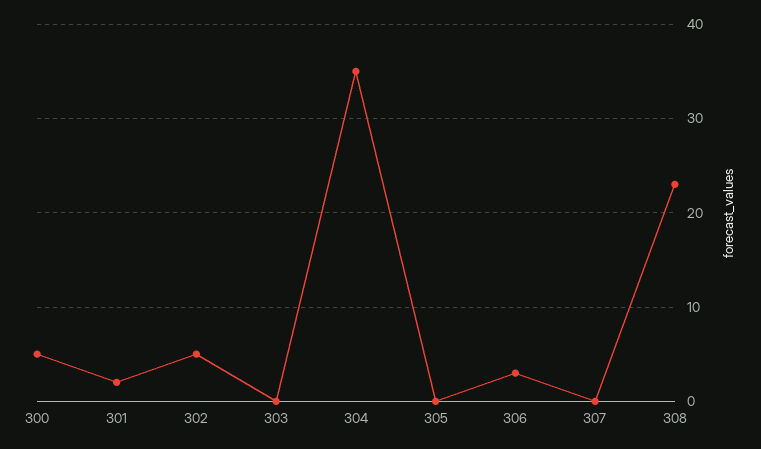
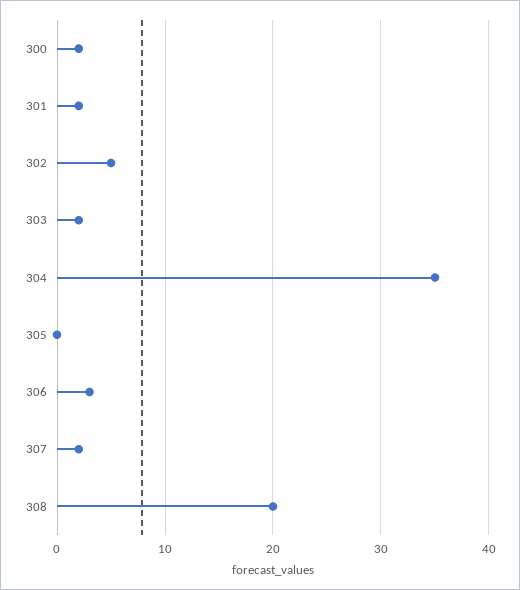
  {
-   "300": 5,
+   "300": 2,
    "301": 2,
    "302": 5,
-   "303": 0,
+   "303": 2,
    "304": 35,
    "305": 0,
    "306": 3,
-   "307": 0,
+   "307": 2,
-   "308": 23
+   "308": 20
  }

